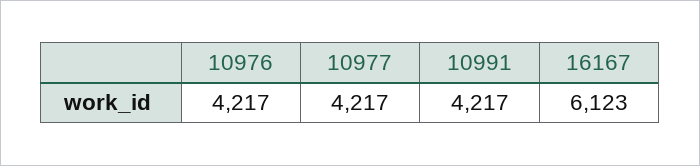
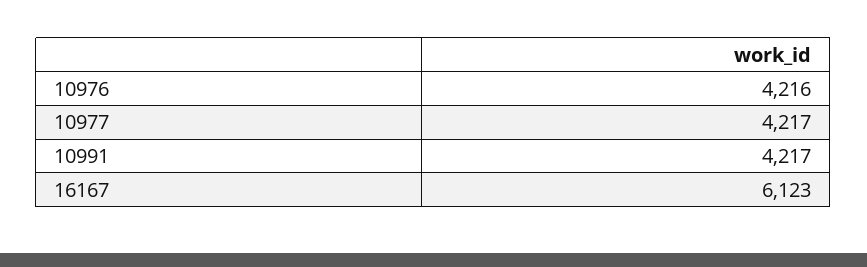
  {
-   "10976": 4217,
+   "10976": 4216,
    "10977": 4217,
    "10991": 4217,
    "16167": 6123
  }

